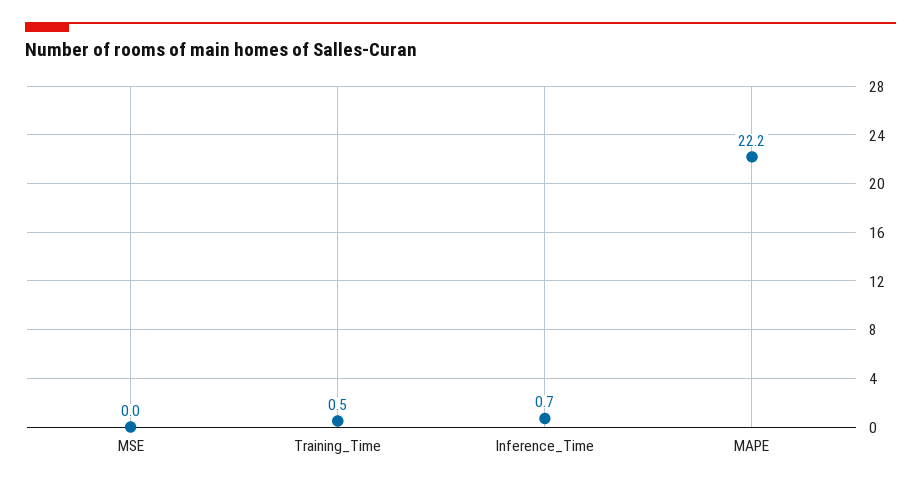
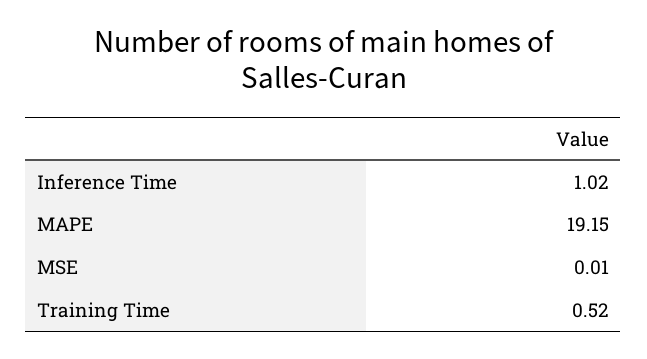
  {
    "MSE": 0.01,
    "Training_Time": 0.52,
-   "Inference_Time": 0.7,
+   "Inference_Time": 1.02,
-   "MAPE": 22.2
+   "MAPE": 19.15
  }

